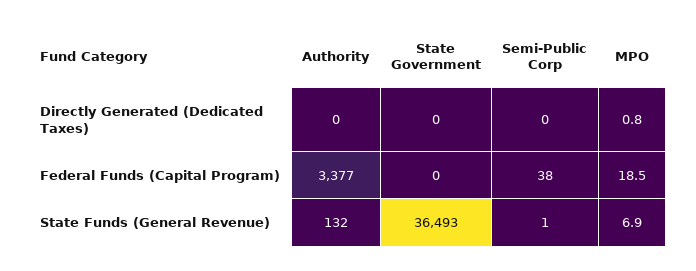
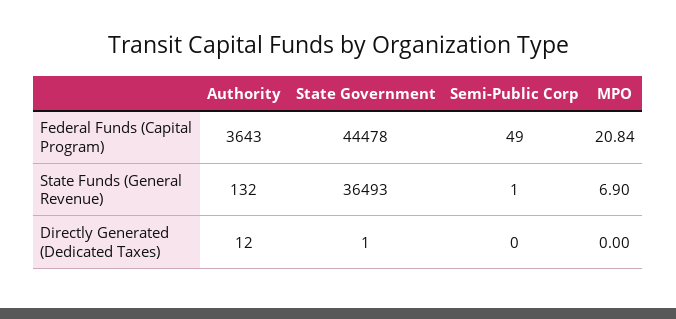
  {
    "Authority": {
-     "Directly Generated (Dedicated Taxes)": 0,
+     "Directly Generated (Dedicated Taxes)": 12,
-     "Federal Funds (Capital Program)": 3377,
+     "Federal Funds (Capital Program)": 3643,
      "State Funds (General Revenue)": 132
    },
    "State Government": {
-     "Directly Generated (Dedicated Taxes)": 0,
+     "Directly Generated (Dedicated Taxes)": 1,
-     "Federal Funds (Capital Program)": 0,
+     "Federal Funds (Capital Program)": 44478,
      "State Funds (General Revenue)": 36493
    },
    "Semi-Public Corp": {
      "Directly Generated (Dedicated Taxes)": 0,
-     "Federal Funds (Capital Program)": 38,
+     "Federal Funds (Capital Program)": 49,
      "State Funds (General Revenue)": 1
    },
    "MPO": {
-     "Directly Generated (Dedicated Taxes)": 0.8,
+     "Directly Generated (Dedicated Taxes)": 0,
-     "Federal Funds (Capital Program)": 18.5,
+     "Federal Funds (Capital Program)": 20.84,
      "State Funds (General Revenue)": 6.9
    }
  }

